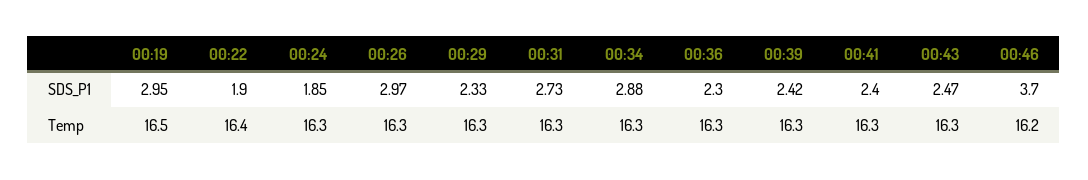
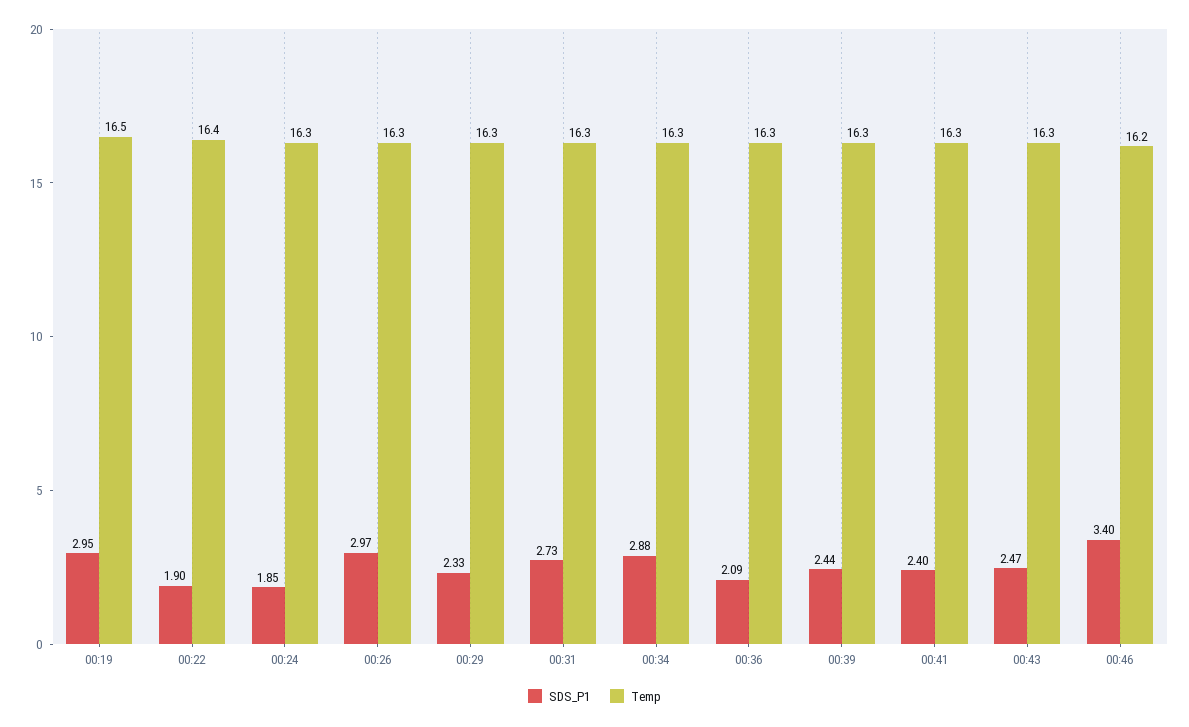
  {
    "SDS_P1": {
      "00:19": 2.95,
      "00:22": 1.9,
      "00:24": 1.85,
      "00:26": 2.97,
      "00:29": 2.33,
      "00:31": 2.73,
      "00:34": 2.88,
-     "00:36": 2.3,
+     "00:36": 2.09,
-     "00:39": 2.42,
+     "00:39": 2.44,
      "00:41": 2.4,
      "00:43": 2.47,
-     "00:46": 3.7
+     "00:46": 3.4
    },
    "Temp": {
      "00:19": 16.5,
      "00:22": 16.4,
      "00:24": 16.3,
      "00:26": 16.3,
      "00:29": 16.3,
      "00:31": 16.3,
      "00:34": 16.3,
      "00:36": 16.3,
      "00:39": 16.3,
      "00:41": 16.3,
      "00:43": 16.3,
      "00:46": 16.2
    }
  }

